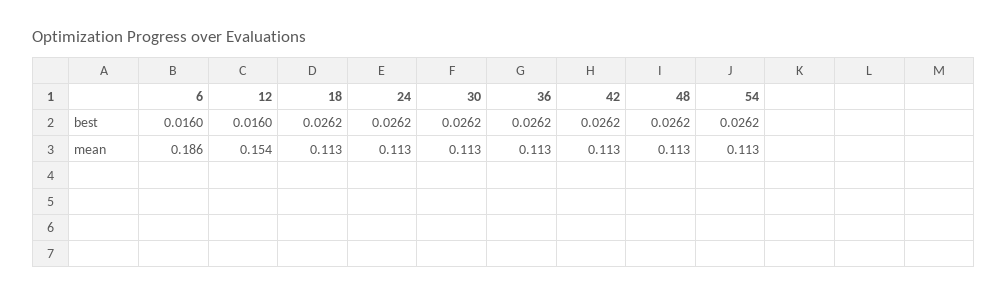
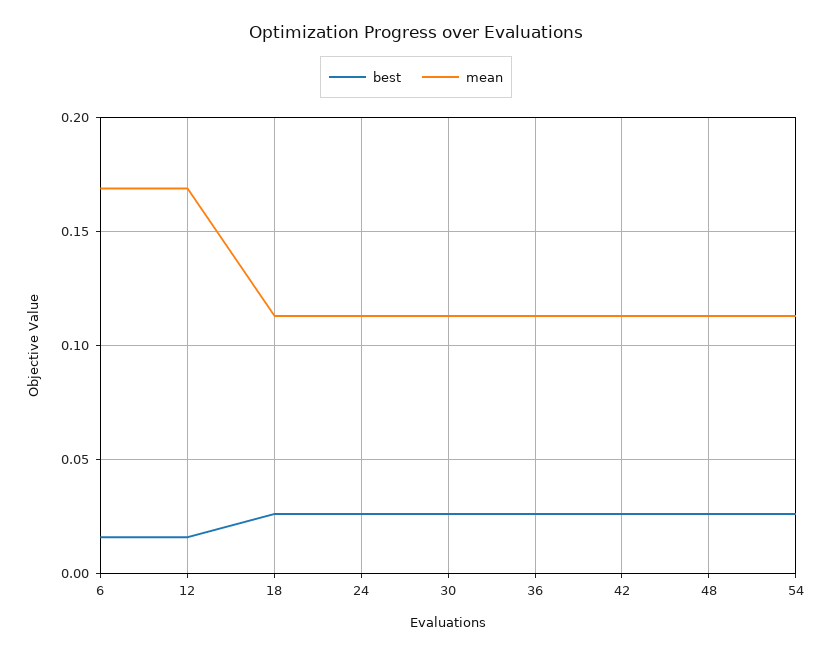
  {
    "best": {
      "6": 0.016,
      "12": 0.016,
      "18": 0.0262,
      "24": 0.0262,
      "30": 0.0262,
      "36": 0.0262,
      "42": 0.0262,
      "48": 0.0262,
      "54": 0.0262
    },
    "mean": {
-     "6": 0.186,
+     "6": 0.17,
-     "12": 0.154,
+     "12": 0.17,
      "18": 0.113,
      "24": 0.113,
      "30": 0.113,
      "36": 0.113,
      "42": 0.113,
      "48": 0.113,
      "54": 0.113
    }
  }

